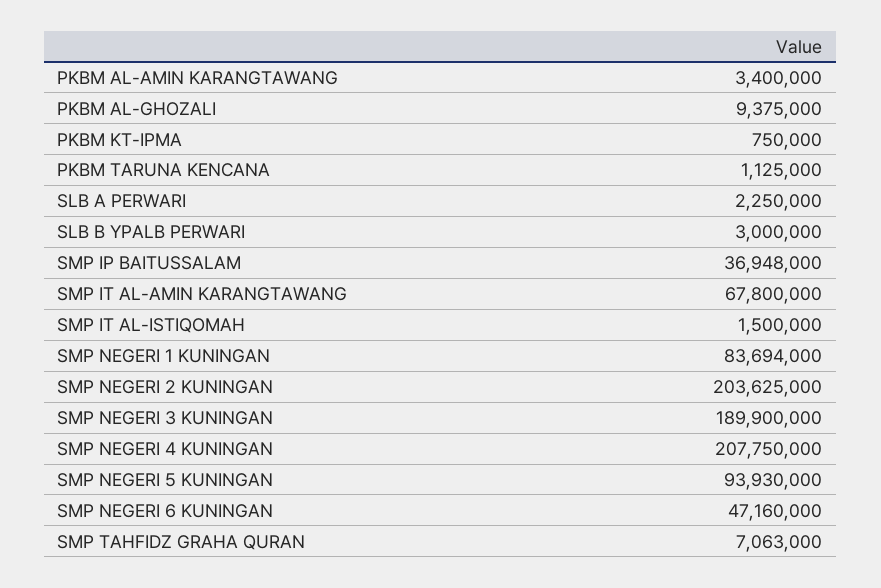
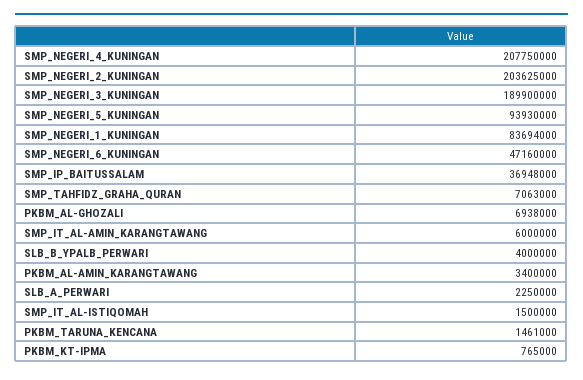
  {
    "PKBM AL-AMIN KARANGTAWANG": 3400000,
-   "PKBM AL-GHOZALI": 9375000,
+   "PKBM AL-GHOZALI": 6938000,
-   "PKBM KT-IPMA": 750000,
+   "PKBM KT-IPMA": 765000,
-   "PKBM TARUNA KENCANA": 1125000,
+   "PKBM TARUNA KENCANA": 1461000,
    "SLB A PERWARI": 2250000,
-   "SLB B YPALB PERWARI": 3000000,
+   "SLB B YPALB PERWARI": 4000000,
    "SMP IP BAITUSSALAM": 36948000,
-   "SMP IT AL-AMIN KARANGTAWANG": 67800000,
+   "SMP IT AL-AMIN KARANGTAWANG": 6000000,
    "SMP IT AL-ISTIQOMAH": 1500000,
    "SMP NEGERI 1 KUNINGAN": 83694000,
    "SMP NEGERI 2 KUNINGAN": 203625000,
    "SMP NEGERI 3 KUNINGAN": 189900000,
    "SMP NEGERI 4 KUNINGAN": 207750000,
    "SMP NEGERI 5 KUNINGAN": 93930000,
    "SMP NEGERI 6 KUNINGAN": 47160000,
    "SMP TAHFIDZ GRAHA QURAN": 7063000
  }

